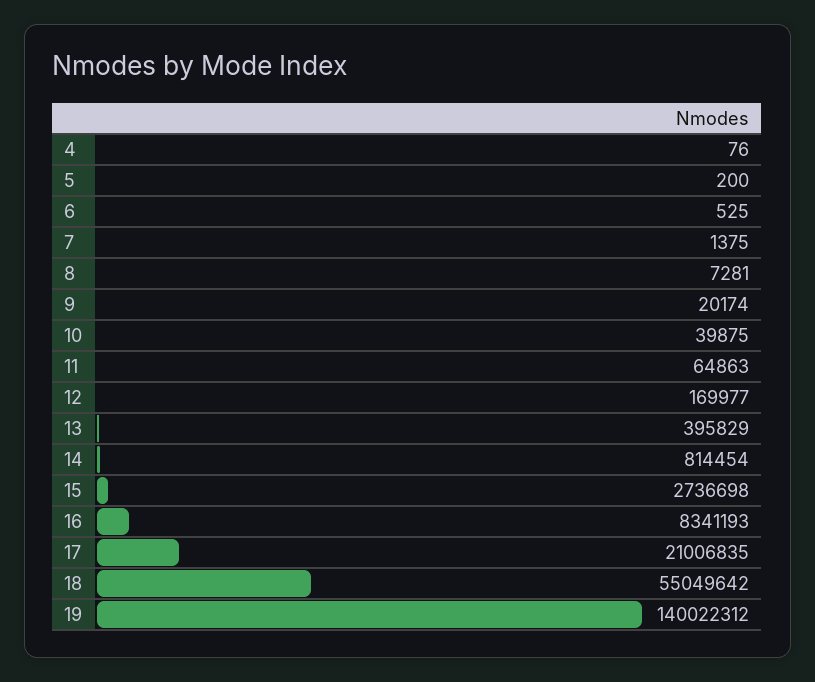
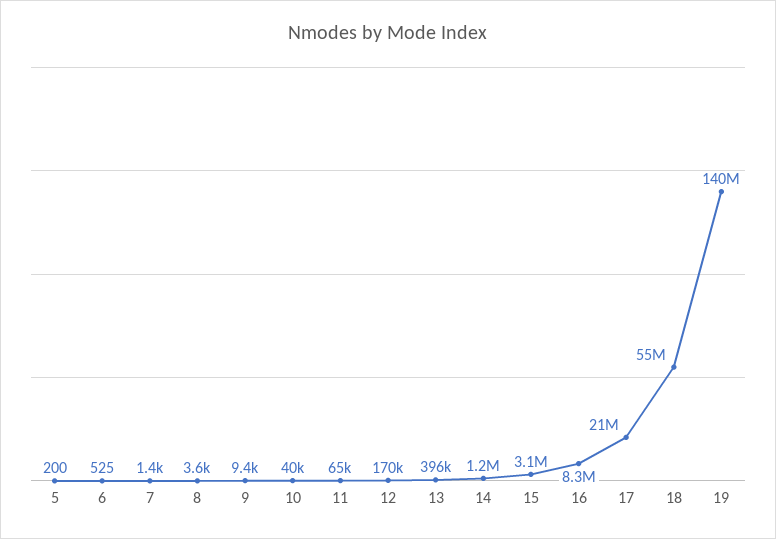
  {
-   "4": 76,
    "5": 200,
    "6": 525,
    "7": 1375,
-   "8": 7281,
+   "8": 3600,
-   "9": 20174,
+   "9": 9400,
    "10": 39875,
    "11": 64863,
    "12": 169977,
    "13": 395829,
-   "14": 814454,
+   "14": 1200000,
-   "15": 2736698,
+   "15": 3100000,
    "16": 8341193,
    "17": 21006835,
    "18": 55049642,
    "19": 140022312
  }

